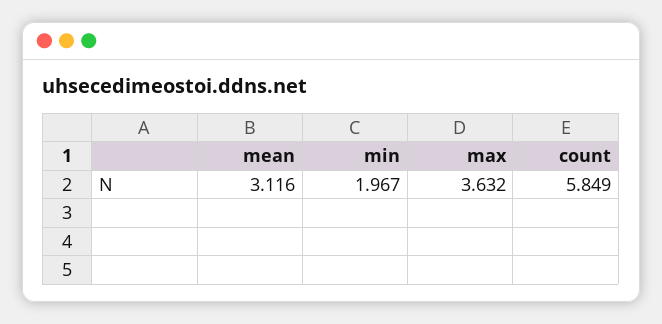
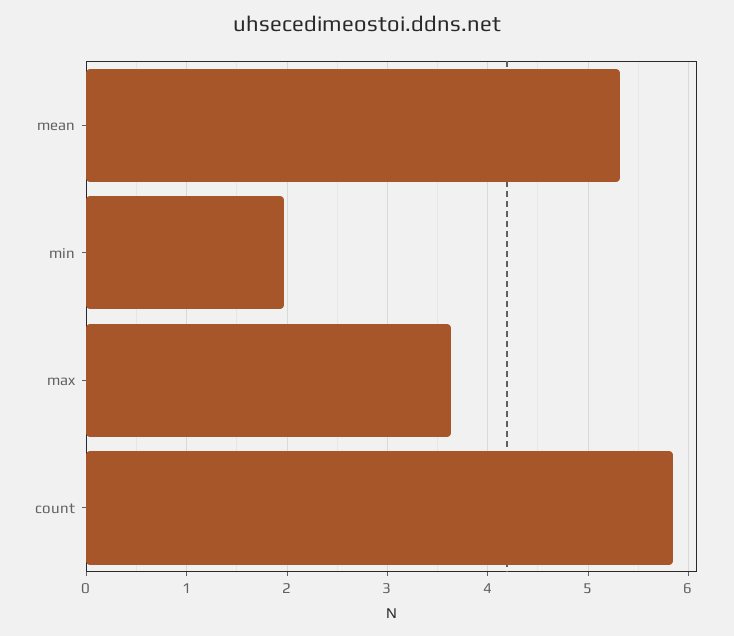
  {
-   "mean": 3.116,
+   "mean": 5.3,
    "min": 1.967,
    "max": 3.632,
    "count": 5.849
  }

